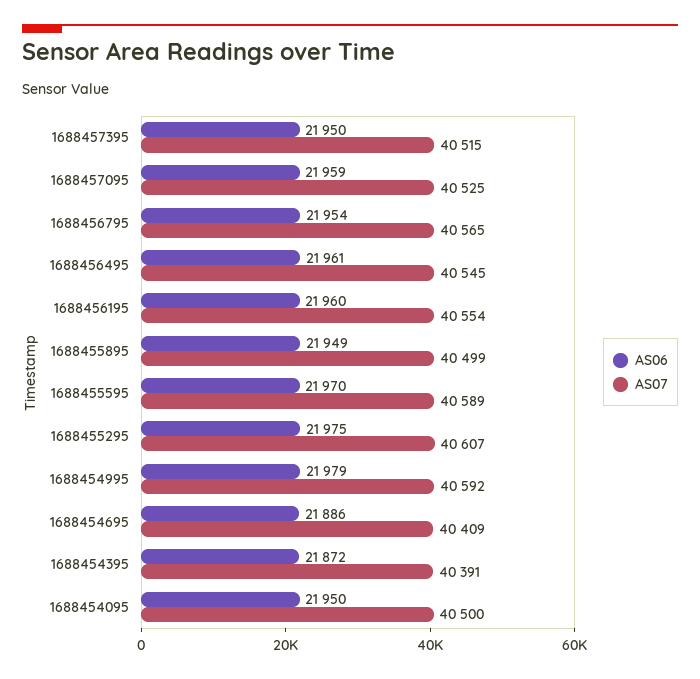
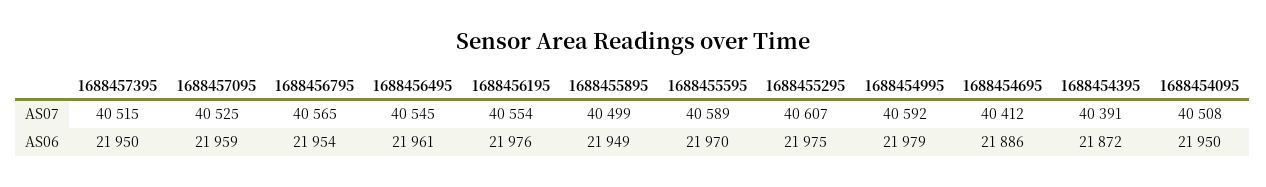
  {
    "AS06": {
      "1688457395": 21950,
      "1688457095": 21959,
      "1688456795": 21954,
      "1688456495": 21961,
-     "1688456195": 21960,
+     "1688456195": 21976,
      "1688455895": 21949,
      "1688455595": 21970,
      "1688455295": 21975,
      "1688454995": 21979,
      "1688454695": 21886,
      "1688454395": 21872,
      "1688454095": 21950
    },
    "AS07": {
      "1688457395": 40515,
      "1688457095": 40525,
      "1688456795": 40565,
      "1688456495": 40545,
      "1688456195": 40554,
      "1688455895": 40499,
      "1688455595": 40589,
      "1688455295": 40607,
      "1688454995": 40592,
-     "1688454695": 40409,
+     "1688454695": 40412,
      "1688454395": 40391,
-     "1688454095": 40500
+     "1688454095": 40508
    }
  }

